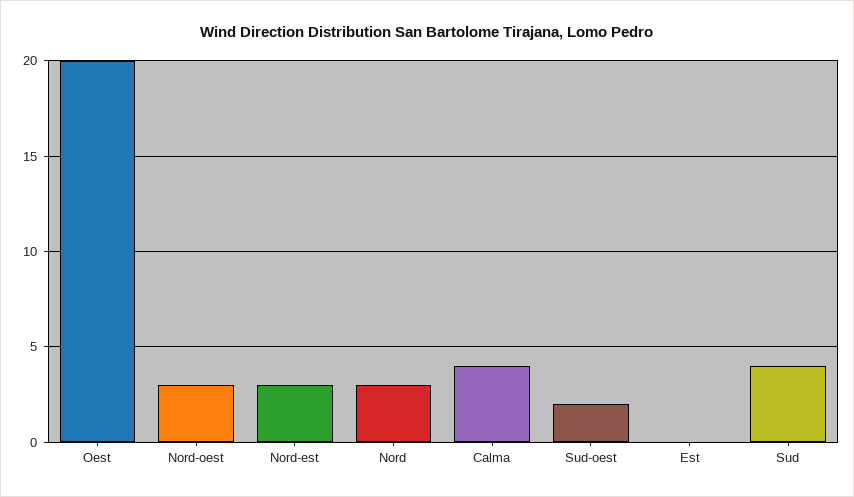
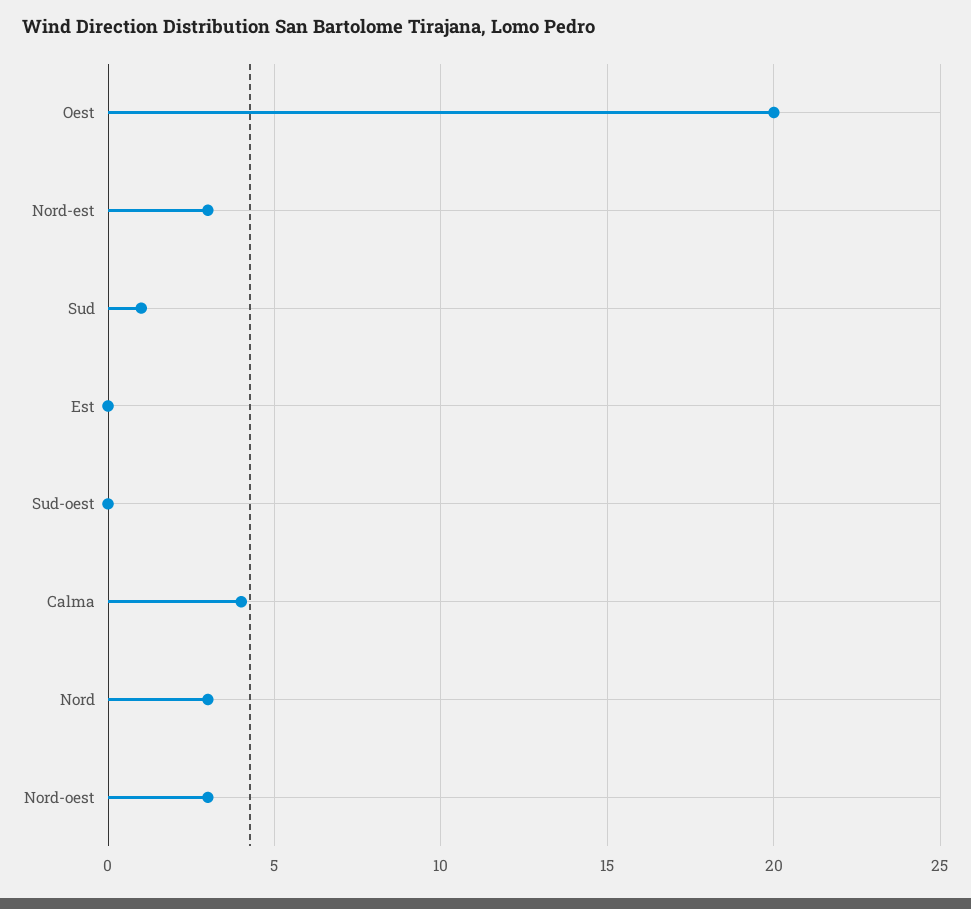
  {
    "Oest": 20,
    "Nord-oest": 3,
    "Nord-est": 3,
    "Nord": 3,
    "Calma": 4,
-   "Sud-oest": 2,
+   "Sud-oest": 0,
    "Est": 0,
-   "Sud": 4
+   "Sud": 1
  }

